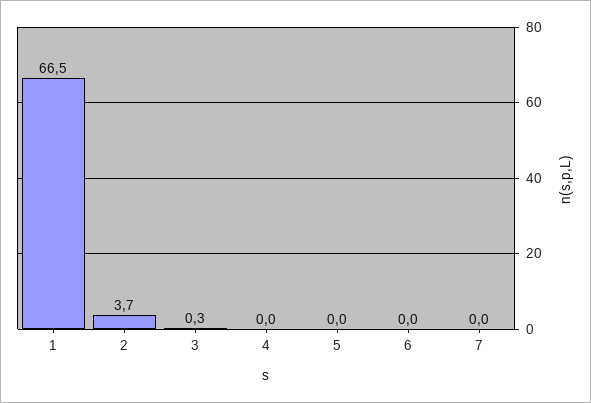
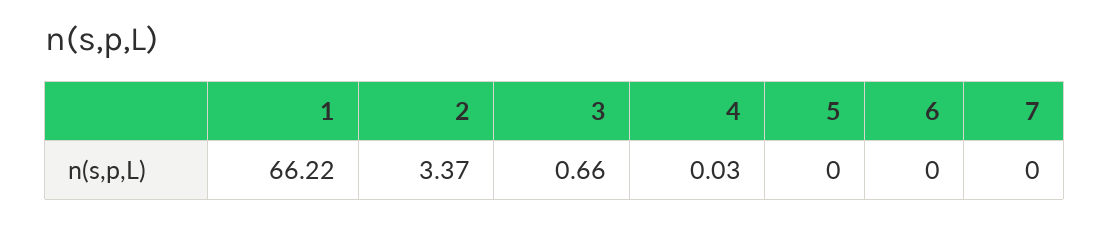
  {
-   "1": 66.5,
+   "1": 66.22,
-   "2": 3.7,
+   "2": 3.37,
-   "3": 0.3,
+   "3": 0.66,
    "4": 0.03,
    "5": 0,
    "6": 0,
    "7": 0
  }

